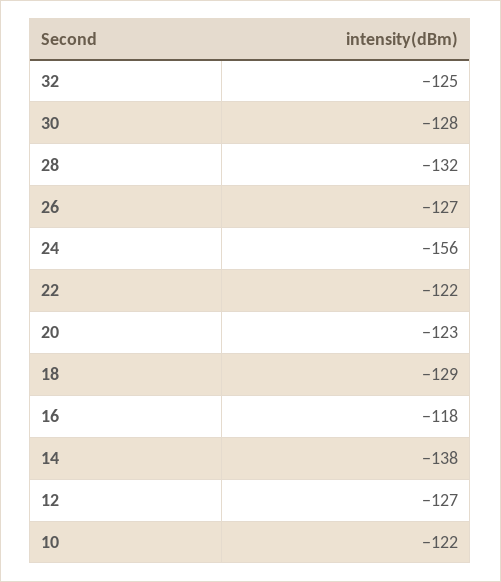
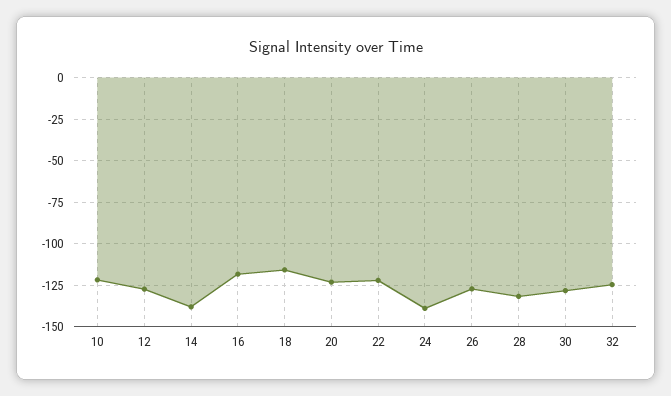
  {
    "32": -125,
    "30": -128,
    "28": -132,
    "26": -127,
-   "24": -156,
+   "24": -140,
    "22": -122,
    "20": -123,
-   "18": -129,
+   "18": -115,
    "16": -118,
    "14": -138,
    "12": -127,
    "10": -122
  }

